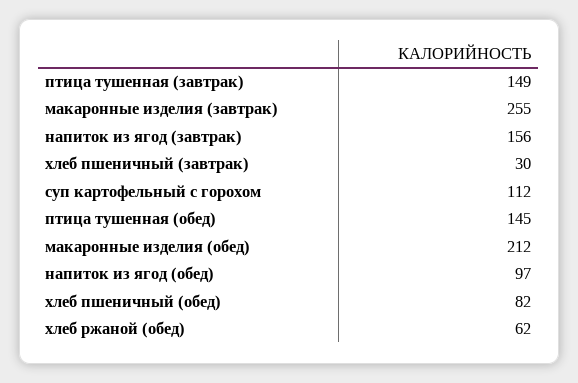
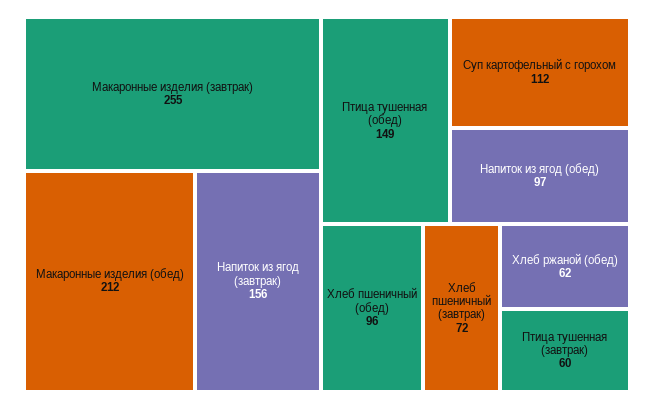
  {
-   "птица тушенная (завтрак)": 149,
+   "птица тушенная (завтрак)": 60,
    "макаронные изделия (завтрак)": 255,
    "напиток из ягод (завтрак)": 156,
-   "хлеб пшеничный (завтрак)": 30,
+   "хлеб пшеничный (завтрак)": 72,
    "суп картофельный с горохом": 112,
-   "птица тушенная (обед)": 145,
+   "птица тушенная (обед)": 149,
    "макаронные изделия (обед)": 212,
    "напиток из ягод (обед)": 97,
-   "хлеб пшеничный (обед)": 82,
+   "хлеб пшеничный (обед)": 96,
    "хлеб ржаной (обед)": 62
  }

